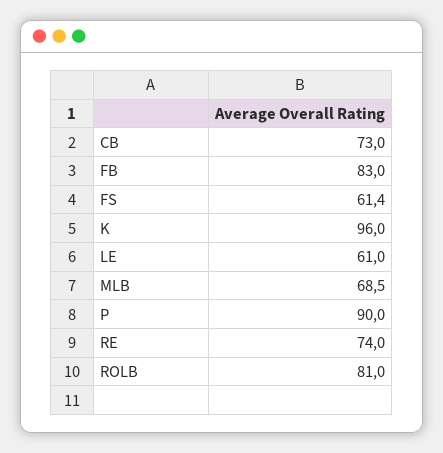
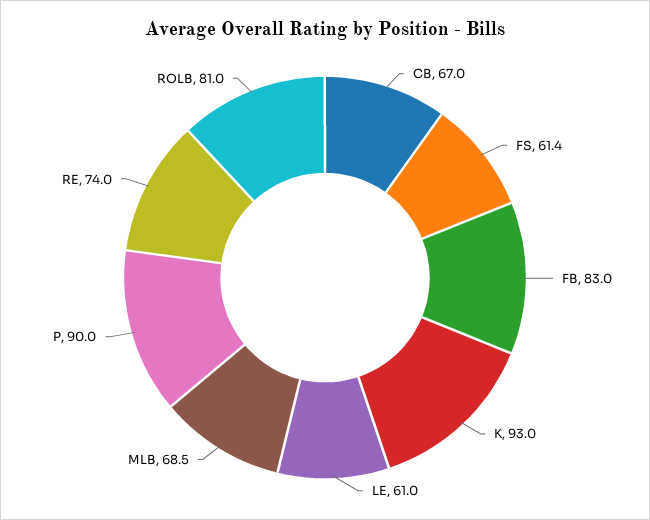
  {
-   "CB": 73,
+   "CB": 67,
    "FB": 83,
    "FS": 61.4,
-   "K": 96,
+   "K": 93,
    "LE": 61,
    "MLB": 68.5,
    "P": 90,
    "RE": 74,
    "ROLB": 81
  }

